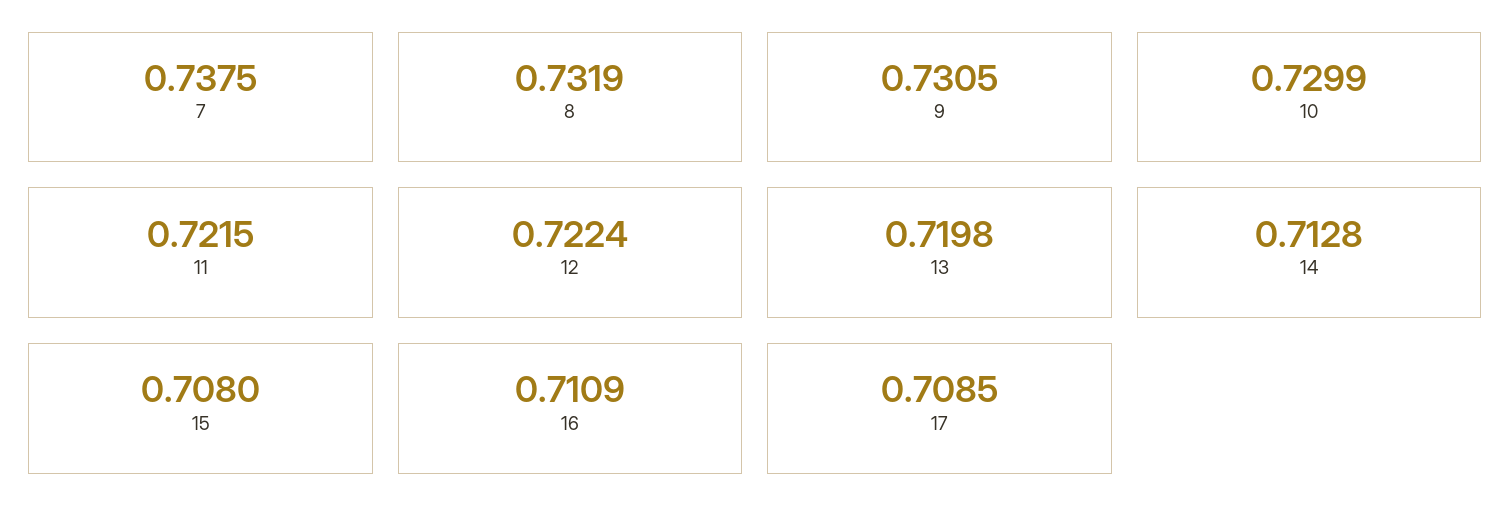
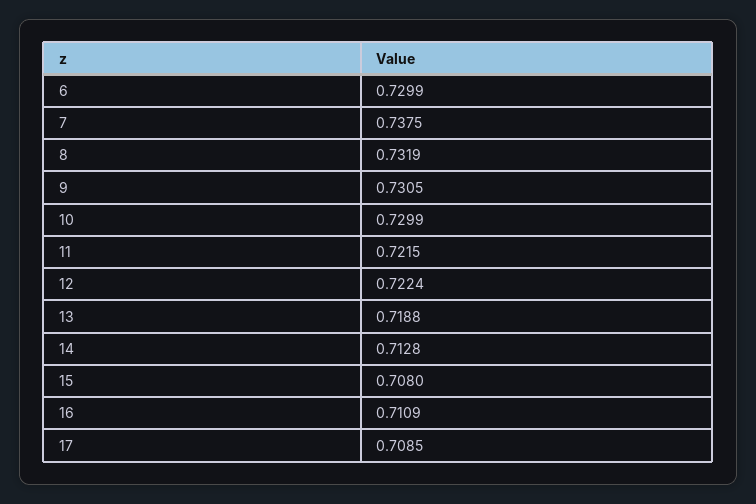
  {
    "7": 0.7375,
    "8": 0.7319,
    "9": 0.7305,
    "10": 0.7299,
    "11": 0.7215,
    "12": 0.7224,
-   "13": 0.7198,
+   "13": 0.7188,
    "14": 0.7128,
    "15": 0.708,
    "16": 0.7109,
-   "17": 0.7085
+   "17": 0.7085,
+   "6": 0.7299
  }

